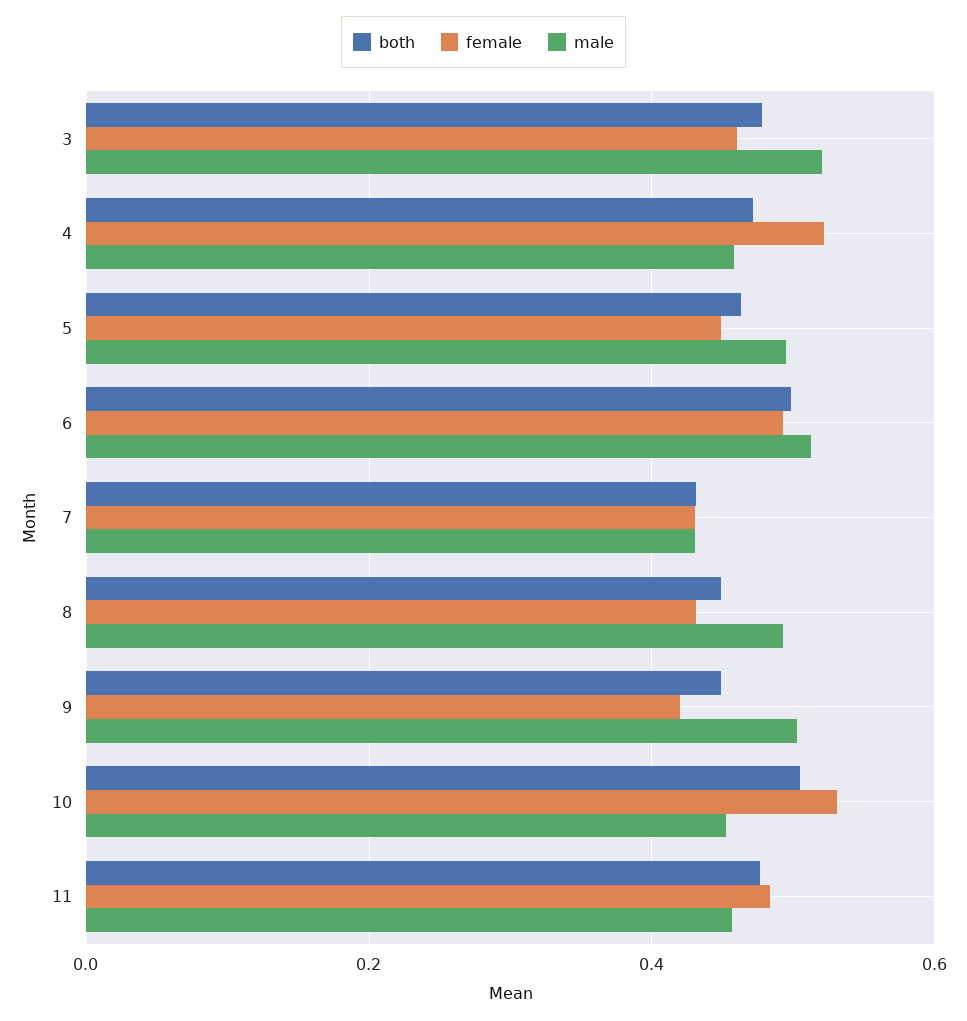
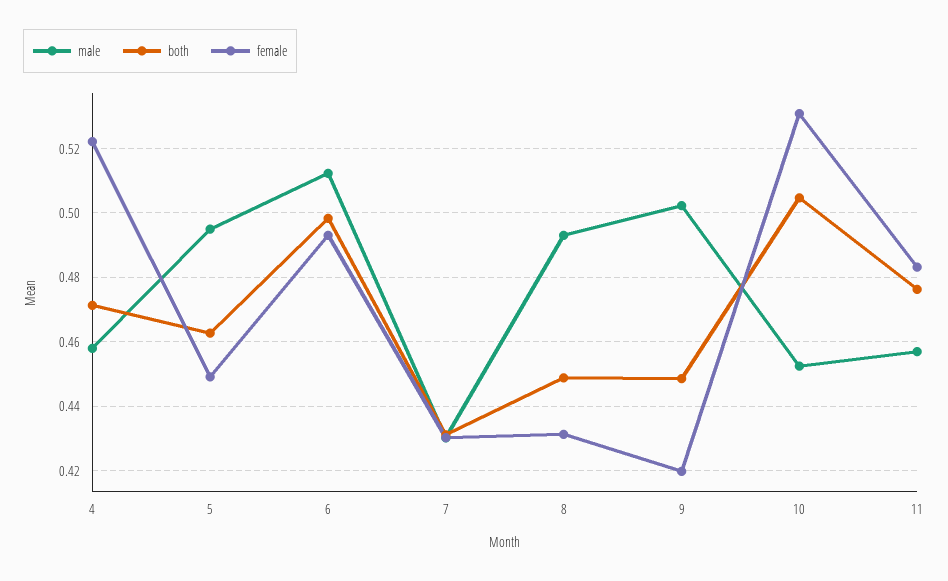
  {
    "both": {
-     "3": 0.48,
      "4": 0.472,
      "5": 0.462,
      "6": 0.498,
      "7": 0.432,
      "8": 0.448,
      "9": 0.448,
      "10": 0.504,
      "11": 0.476
    },
    "female": {
-     "3": 0.46,
      "4": 0.522,
      "5": 0.45,
      "6": 0.494,
      "7": 0.43,
      "8": 0.432,
      "9": 0.42,
      "10": 0.53,
      "11": 0.484
    },
    "male": {
-     "3": 0.52,
      "4": 0.458,
      "5": 0.496,
      "6": 0.512,
      "7": 0.43,
      "8": 0.494,
      "9": 0.502,
      "10": 0.452,
      "11": 0.458
    }
  }

